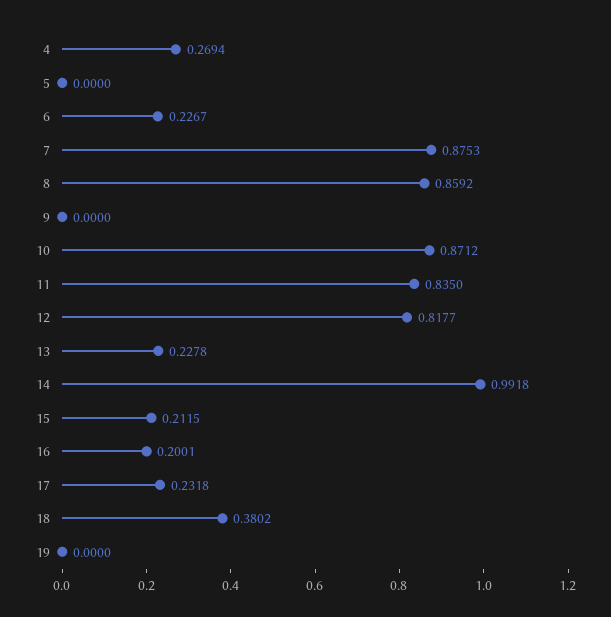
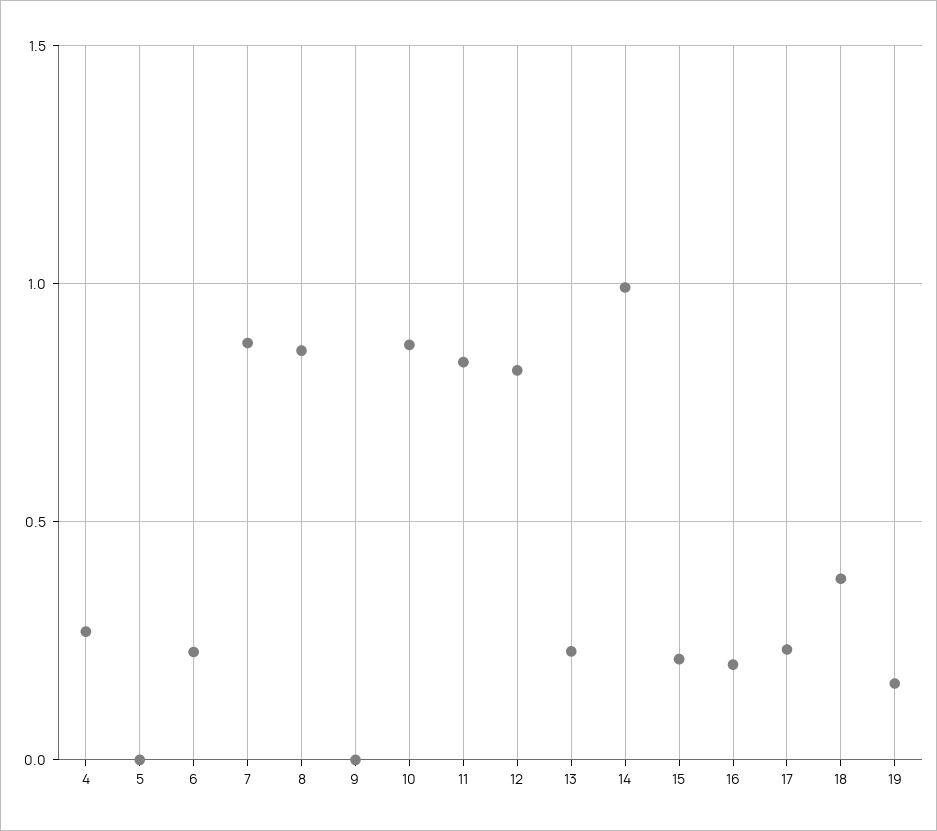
  {
    "4": 0.2694,
    "5": 0,
    "6": 0.2267,
    "7": 0.8753,
    "8": 0.8592,
    "9": 0,
    "10": 0.8712,
    "11": 0.835,
    "12": 0.8177,
    "13": 0.2278,
    "14": 0.9918,
    "15": 0.2115,
    "16": 0.2001,
    "17": 0.2318,
    "18": 0.3802,
-   "19": 0
+   "19": 0.15
  }

